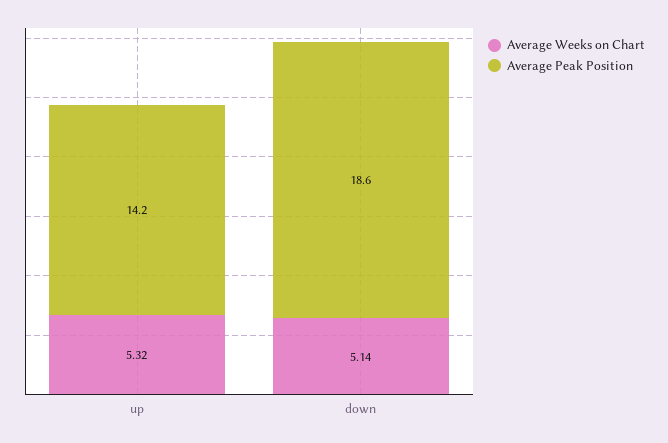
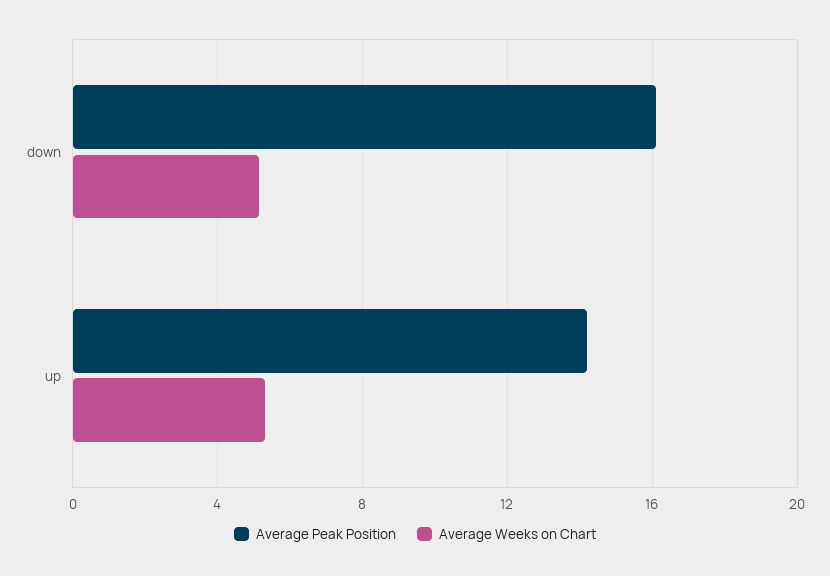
  {
    "Average Weeks on Chart": {
      "up": 5.32,
      "down": 5.14
    },
    "Average Peak Position": {
      "up": 14.2,
-     "down": 18.6
+     "down": 16
    }
  }

